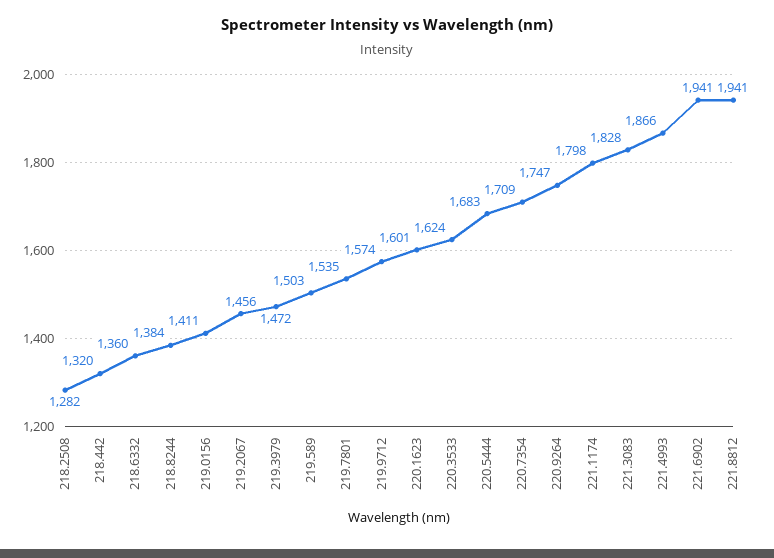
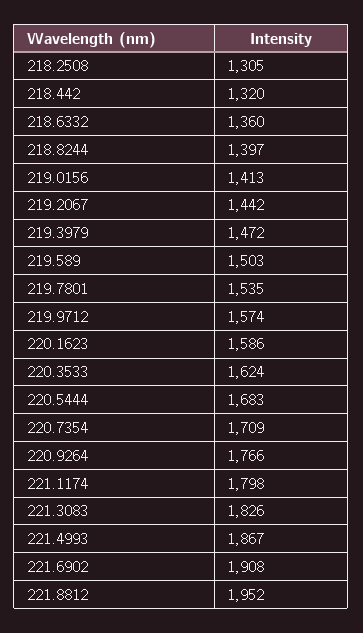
  {
-   "218.2508": 1282,
+   "218.2508": 1305,
    "218.442": 1320,
    "218.6332": 1360,
-   "218.8244": 1384,
+   "218.8244": 1397,
-   "219.0156": 1411,
+   "219.0156": 1413,
-   "219.2067": 1456,
+   "219.2067": 1442,
    "219.3979": 1472,
    "219.589": 1503,
    "219.7801": 1535,
    "219.9712": 1574,
-   "220.1623": 1601,
+   "220.1623": 1586,
    "220.3533": 1624,
    "220.5444": 1683,
    "220.7354": 1709,
-   "220.9264": 1747,
+   "220.9264": 1766,
    "221.1174": 1798,
-   "221.3083": 1828,
+   "221.3083": 1826,
-   "221.4993": 1866,
+   "221.4993": 1867,
-   "221.6902": 1941,
+   "221.6902": 1908,
-   "221.8812": 1941
+   "221.8812": 1952
  }

